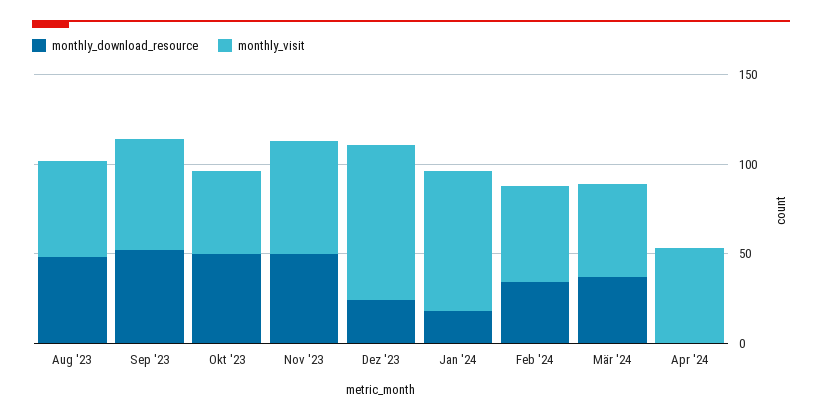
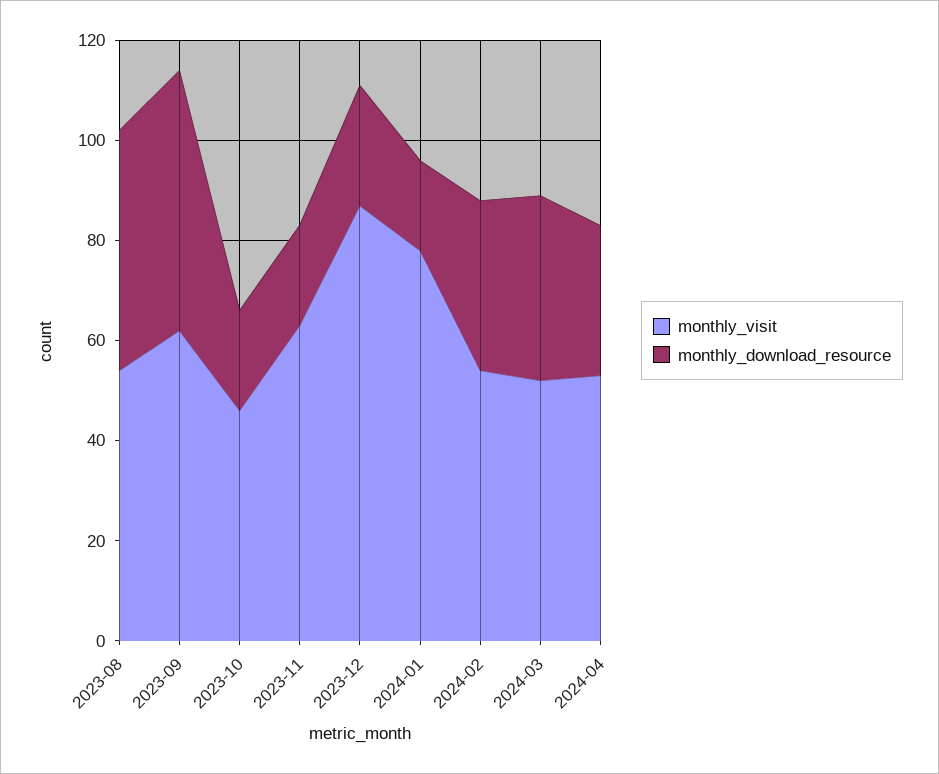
  {
    "monthly_download_resource": {
      "Aug '23": 50,
      "Sep '23": 50,
-     "Okt '23": 50,
+     "Okt '23": 20,
-     "Nov '23": 50,
+     "Nov '23": 20,
      "Dez '23": 25,
      "Jan '24": 20,
      "Feb '24": 35,
      "Mär '24": 35,
-     "Apr '24": 0
+     "Apr '24": 30
    },
    "monthly_visit": {
      "Aug '23": 55,
      "Sep '23": 60,
      "Okt '23": 45,
      "Nov '23": 65,
      "Dez '23": 85,
      "Jan '24": 80,
      "Feb '24": 55,
      "Mär '24": 50,
      "Apr '24": 55
    }
  }

